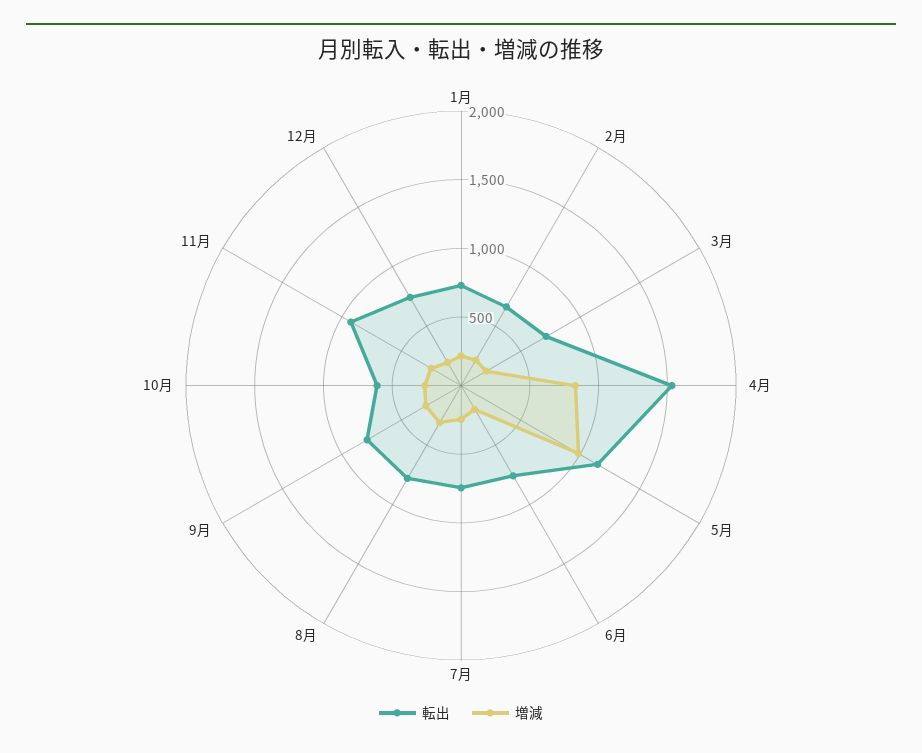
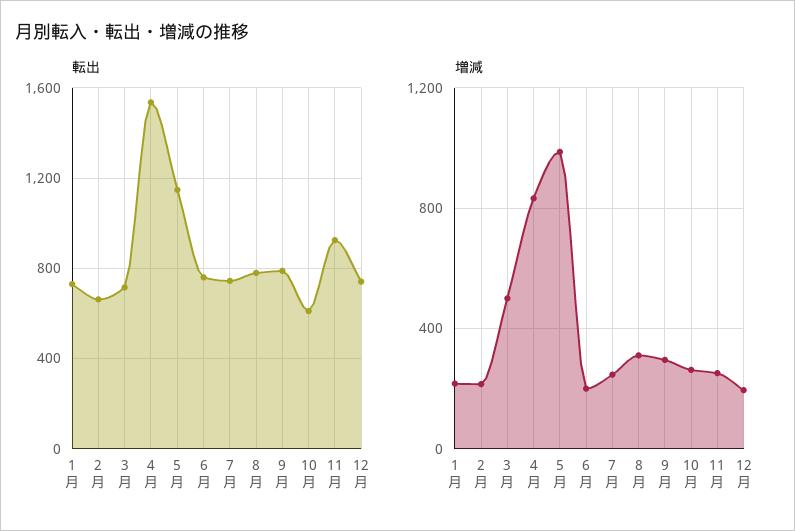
  {
    "転出": {
      "1月": 750,
      "2月": 650,
      "3月": 700,
      "4月": 1550,
      "5月": 1150,
      "6月": 750,
      "7月": 750,
      "8月": 800,
      "9月": 800,
      "10月": 600,
      "11月": 950,
      "12月": 750
    },
    "増減": {
      "1月": 200,
      "2月": 200,
-     "3月": 200,
+     "3月": 500,
      "4月": 850,
      "5月": 1000,
      "6月": 200,
      "7月": 250,
      "8月": 300,
      "9月": 300,
      "10月": 250,
      "11月": 250,
      "12月": 200
    }
  }

